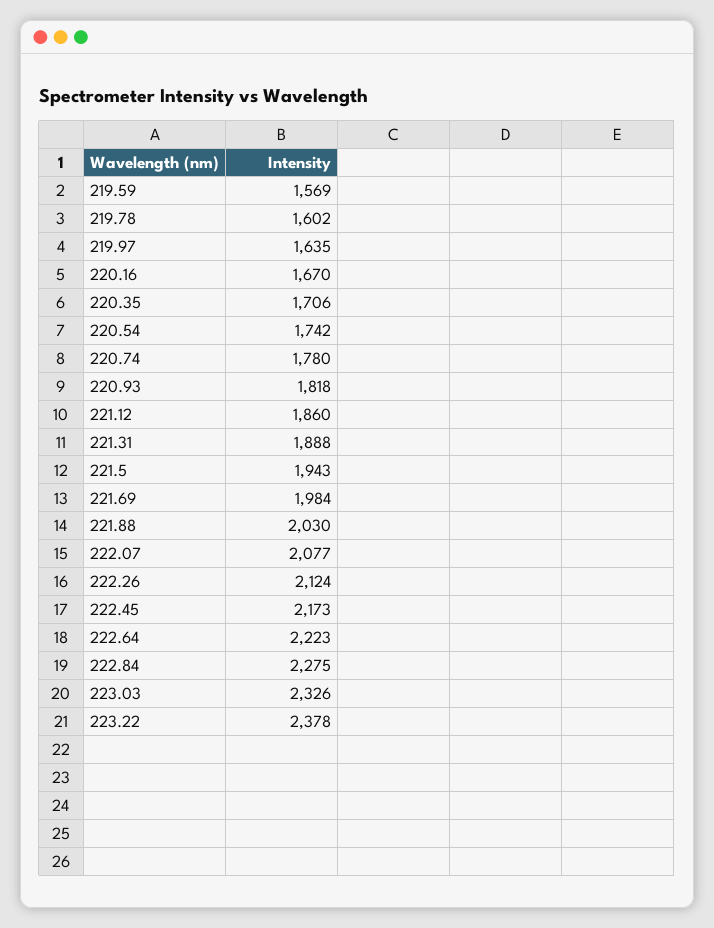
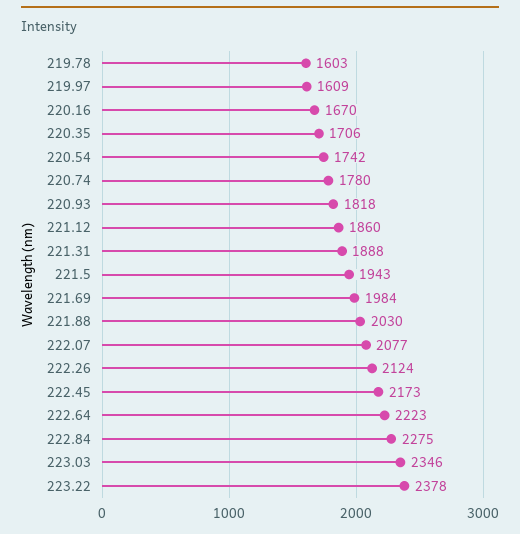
  {
-   "219.59": 1569,
-   "219.78": 1602,
+   "219.78": 1603,
-   "219.97": 1635,
+   "219.97": 1609,
    "220.16": 1670,
    "220.35": 1706,
    "220.54": 1742,
    "220.74": 1780,
    "220.93": 1818,
    "221.12": 1860,
    "221.31": 1888,
    "221.5": 1943,
    "221.69": 1984,
    "221.88": 2030,
    "222.07": 2077,
    "222.26": 2124,
    "222.45": 2173,
    "222.64": 2223,
    "222.84": 2275,
-   "223.03": 2326,
+   "223.03": 2346,
    "223.22": 2378
  }

